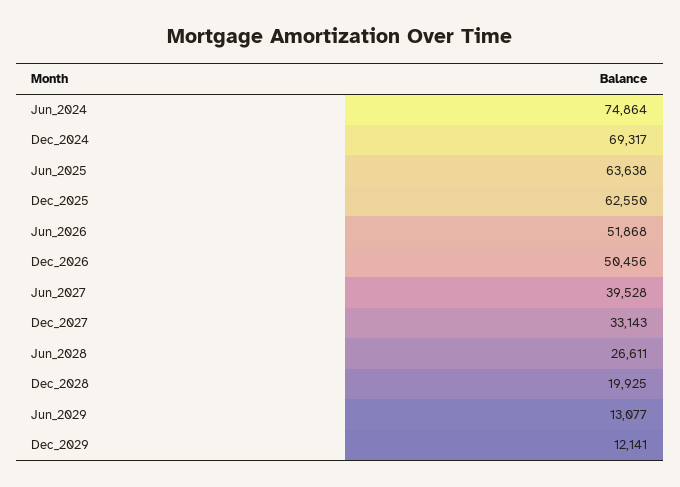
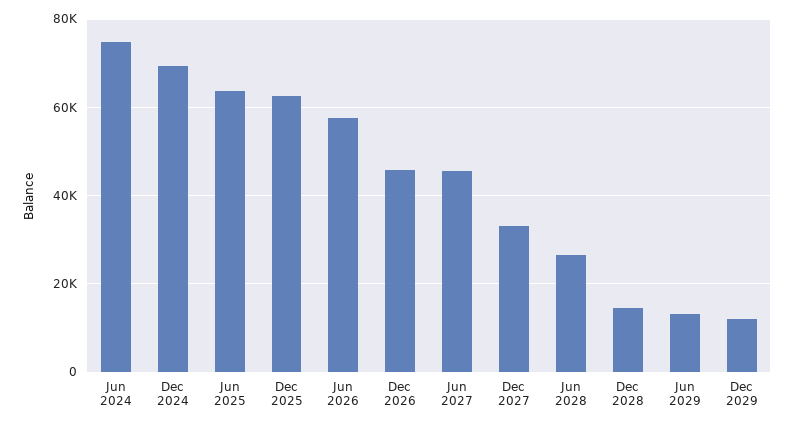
  {
    "Jun_2024": 74864,
    "Dec_2024": 69317,
    "Jun_2025": 63638,
    "Dec_2025": 62550,
-   "Jun_2026": 51868,
+   "Jun_2026": 58000,
-   "Dec_2026": 50456,
+   "Dec_2026": 46000,
-   "Jun_2027": 39528,
+   "Jun_2027": 46000,
    "Dec_2027": 33143,
    "Jun_2028": 26611,
-   "Dec_2028": 19925,
+   "Dec_2028": 14000,
    "Jun_2029": 13077,
    "Dec_2029": 12141
  }

